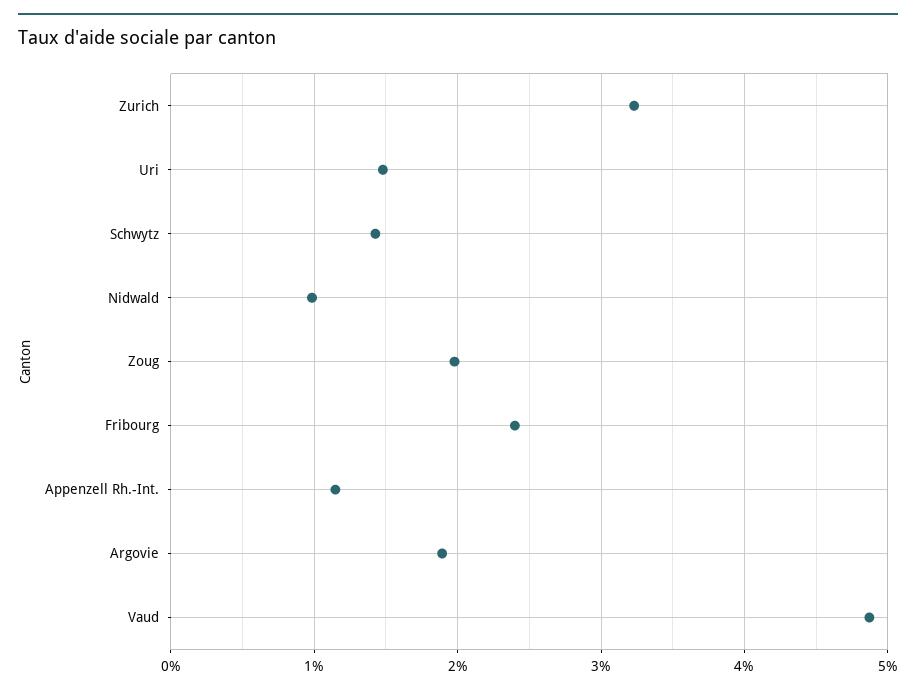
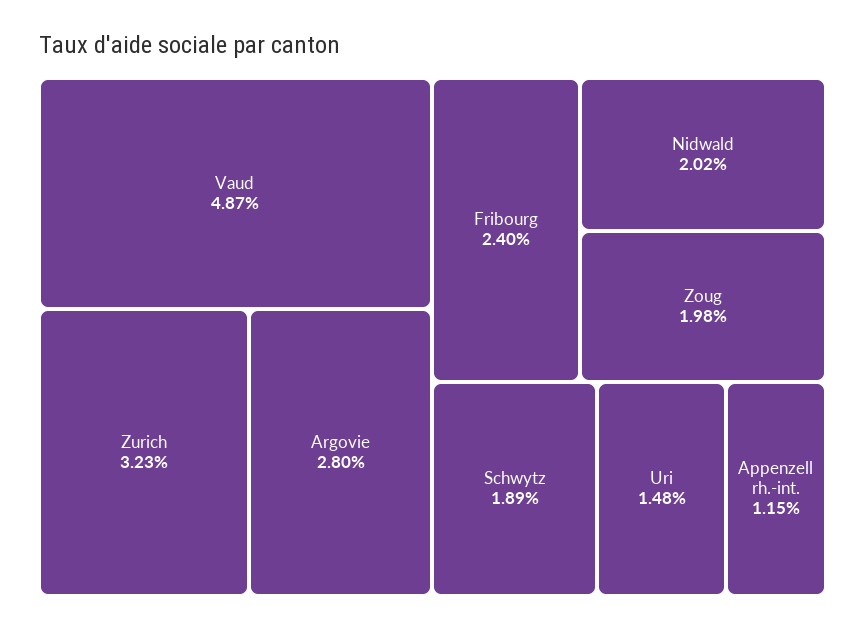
  {
    "Zurich": 3.23,
    "Uri": 1.48,
-   "Schwytz": 1.4,
+   "Schwytz": 1.89,
-   "Nidwald": 1,
+   "Nidwald": 2.02,
    "Zoug": 1.98,
    "Fribourg": 2.4,
    "Appenzell Rh.-Int.": 1.15,
-   "Argovie": 1.9,
+   "Argovie": 2.8,
    "Vaud": 4.87
  }

